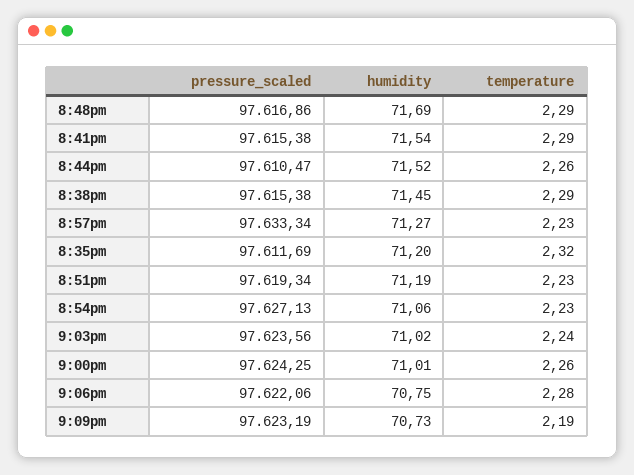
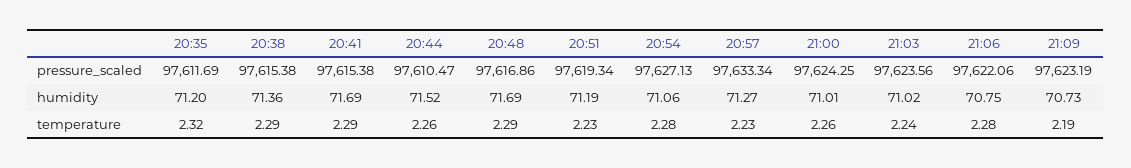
  {
    "pressure_scaled": {
      "8:48pm": 97616.86,
      "8:41pm": 97615.38,
      "8:44pm": 97610.47,
      "8:38pm": 97615.38,
      "8:57pm": 97633.34,
      "8:35pm": 97611.69,
      "8:51pm": 97619.34,
      "8:54pm": 97627.13,
      "9:03pm": 97623.56,
      "9:00pm": 97624.25,
      "9:06pm": 97622.06,
      "9:09pm": 97623.19
    },
    "humidity": {
      "8:48pm": 71.69,
-     "8:41pm": 71.54,
+     "8:41pm": 71.69,
      "8:44pm": 71.52,
-     "8:38pm": 71.45,
+     "8:38pm": 71.36,
      "8:57pm": 71.27,
      "8:35pm": 71.2,
      "8:51pm": 71.19,
      "8:54pm": 71.06,
      "9:03pm": 71.02,
      "9:00pm": 71.01,
      "9:06pm": 70.75,
      "9:09pm": 70.73
    },
    "temperature": {
      "8:48pm": 2.29,
      "8:41pm": 2.29,
      "8:44pm": 2.26,
      "8:38pm": 2.29,
      "8:57pm": 2.23,
      "8:35pm": 2.32,
      "8:51pm": 2.23,
-     "8:54pm": 2.23,
+     "8:54pm": 2.28,
      "9:03pm": 2.24,
      "9:00pm": 2.26,
      "9:06pm": 2.28,
      "9:09pm": 2.19
    }
  }

